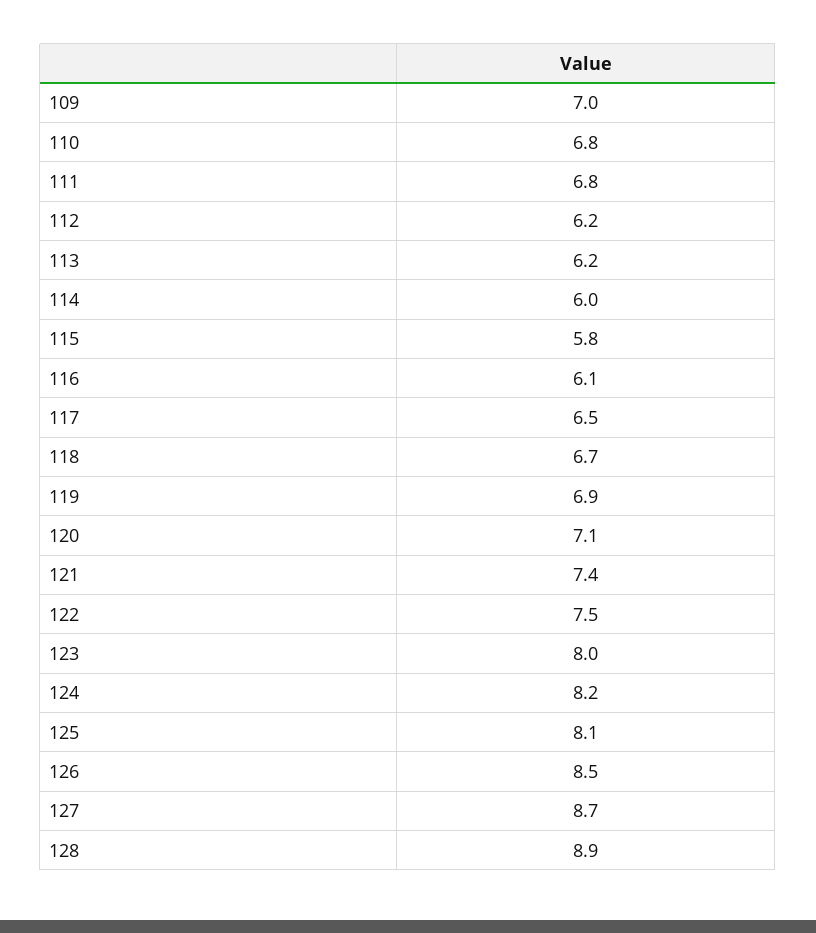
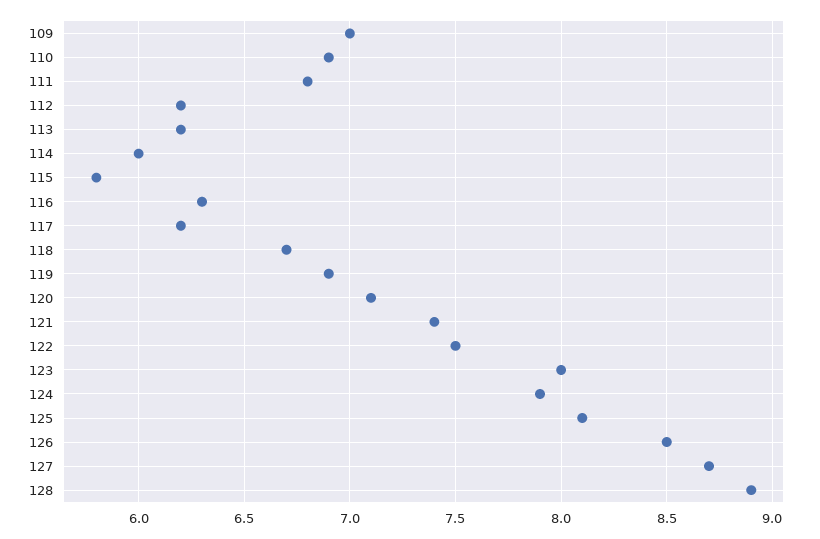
  {
    "109": 7,
-   "110": 6.8,
+   "110": 6.9,
    "111": 6.8,
    "112": 6.2,
    "113": 6.2,
    "114": 6,
    "115": 5.8,
-   "116": 6.1,
+   "116": 6.3,
-   "117": 6.5,
+   "117": 6.2,
    "118": 6.7,
    "119": 6.9,
    "120": 7.1,
    "121": 7.4,
    "122": 7.5,
    "123": 8,
-   "124": 8.2,
+   "124": 7.9,
    "125": 8.1,
    "126": 8.5,
    "127": 8.7,
    "128": 8.9
  }

